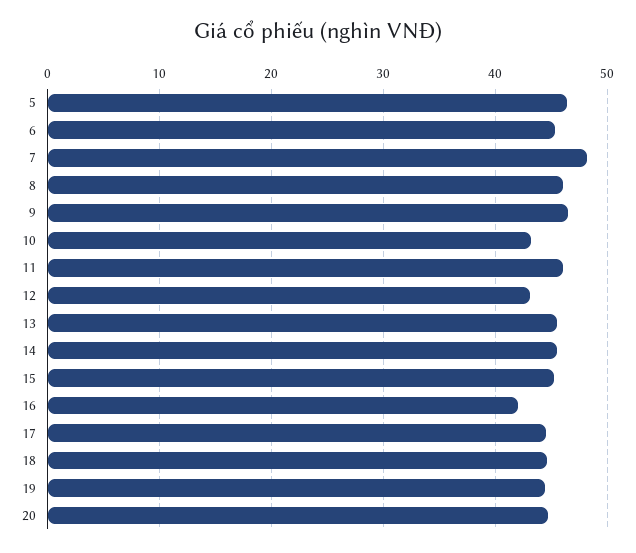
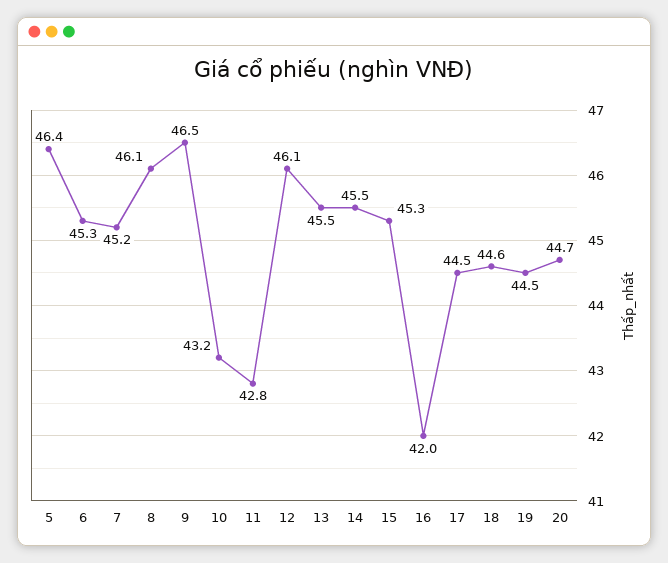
  {
    "5": 46.4,
    "6": 45.3,
-   "7": 48,
+   "7": 45.2,
    "8": 46.1,
    "9": 46.5,
    "10": 43.2,
-   "11": 46,
+   "11": 42.8,
-   "12": 43,
+   "12": 46.1,
    "13": 45.5,
    "14": 45.5,
    "15": 45.3,
    "16": 42,
    "17": 44.5,
    "18": 44.6,
    "19": 44.5,
    "20": 44.7
  }

